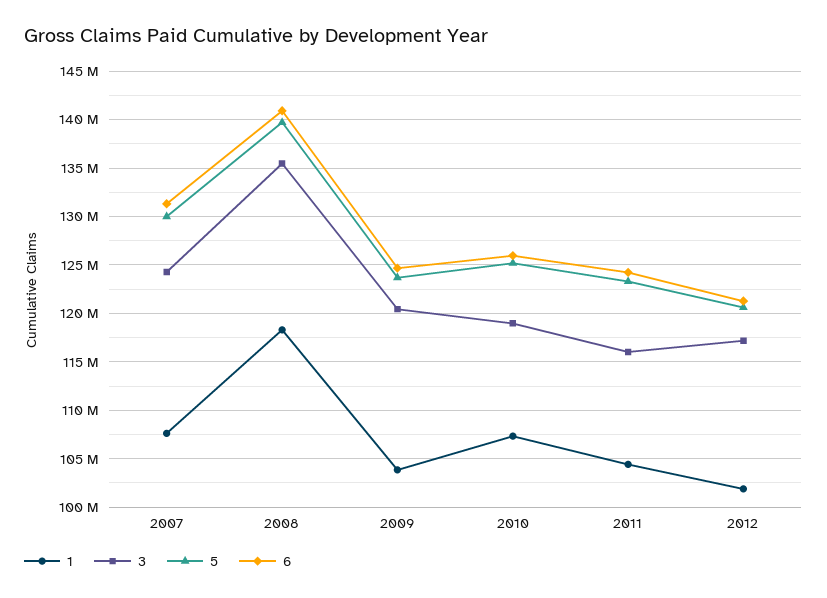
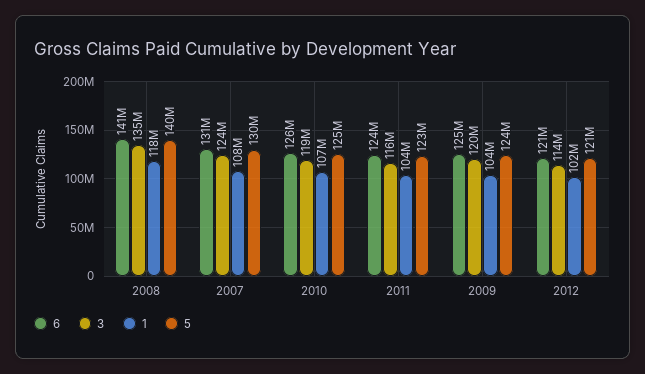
  {
    "1": {
      "2007": 108000000,
      "2008": 118000000,
      "2009": 104000000,
      "2010": 107000000,
      "2011": 104000000,
      "2012": 102000000
    },
    "3": {
      "2007": 124000000,
      "2008": 135000000,
      "2009": 120000000,
      "2010": 119000000,
      "2011": 116000000,
-     "2012": 117000000
+     "2012": 114000000
    },
    "5": {
      "2007": 130000000,
      "2008": 140000000,
      "2009": 124000000,
      "2010": 125000000,
      "2011": 123000000,
      "2012": 121000000
    },
    "6": {
      "2007": 131000000,
      "2008": 141000000,
      "2009": 125000000,
      "2010": 126000000,
      "2011": 124000000,
      "2012": 121000000
    }
  }

